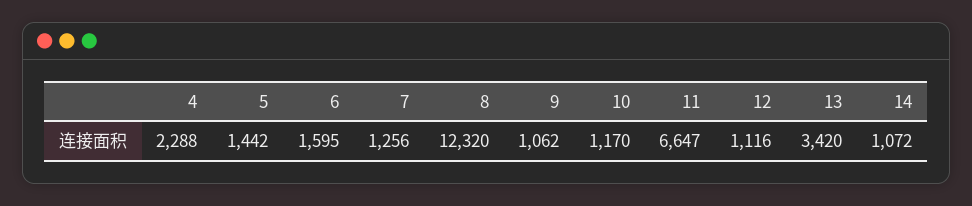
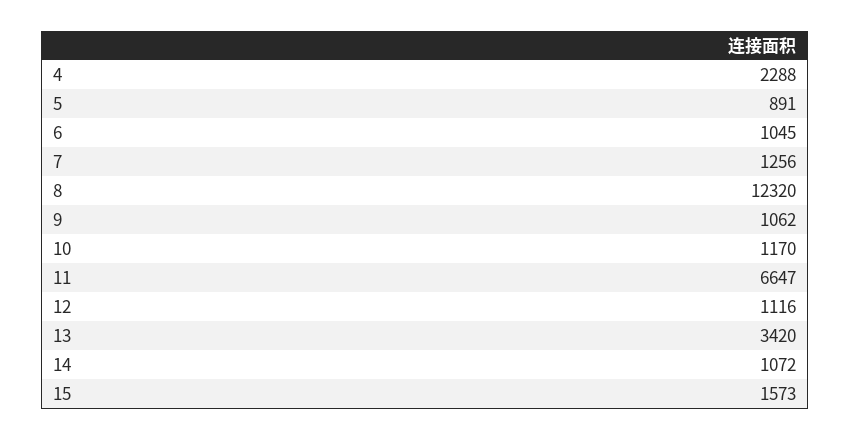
  {
    "4": 2288,
-   "5": 1442,
+   "5": 891,
-   "6": 1595,
+   "6": 1045,
    "7": 1256,
    "8": 12320,
    "9": 1062,
    "10": 1170,
    "11": 6647,
    "12": 1116,
    "13": 3420,
-   "14": 1072
+   "14": 1072,
+   "15": 1573
  }

